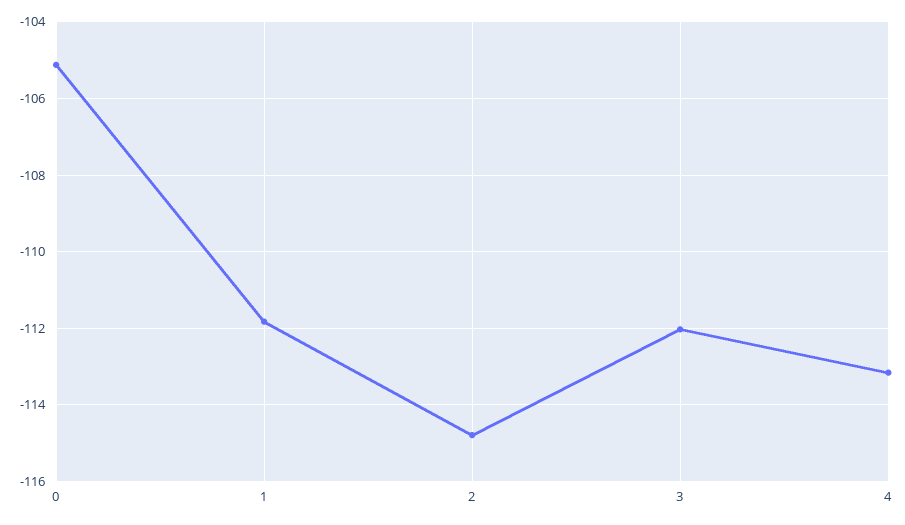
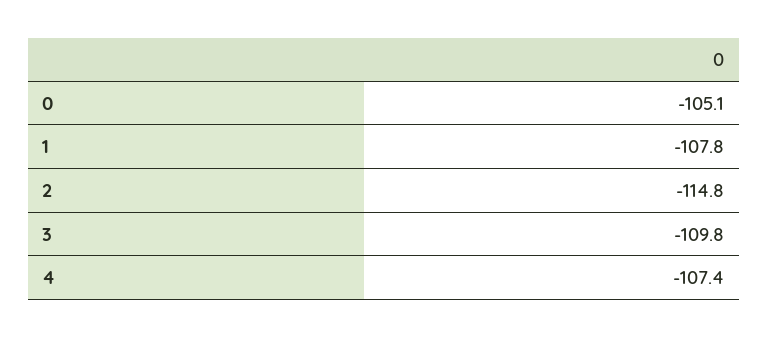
  {
    "0": -105.1,
-   "1": -111.8,
+   "1": -107.8,
    "2": -114.8,
-   "3": -112,
+   "3": -109.8,
-   "4": -113.2
+   "4": -107.4
  }

